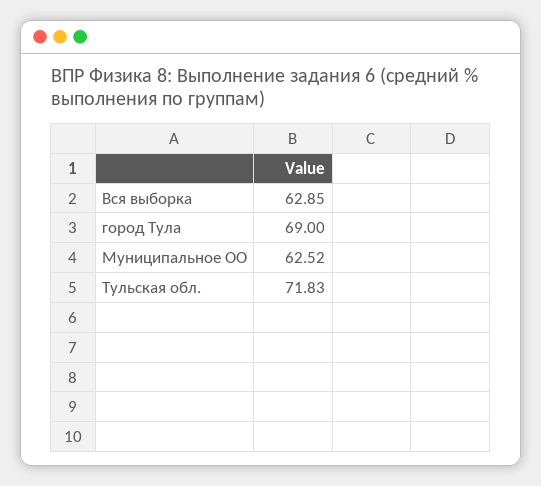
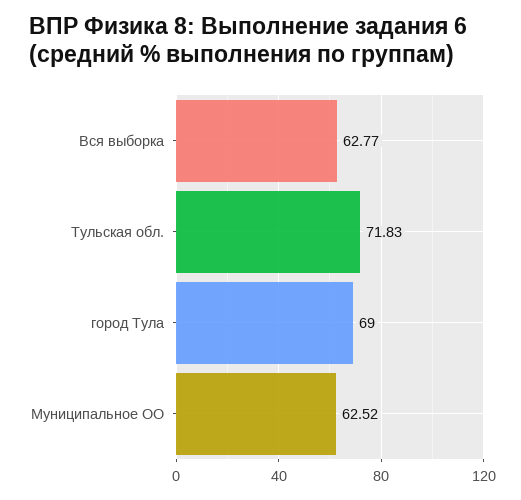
  {
-   "Вся выборка": 62.85,
+   "Вся выборка": 62.77,
    "город Тула": 69,
    "Муниципальное ОО": 62.52,
    "Тульская обл.": 71.83
  }

